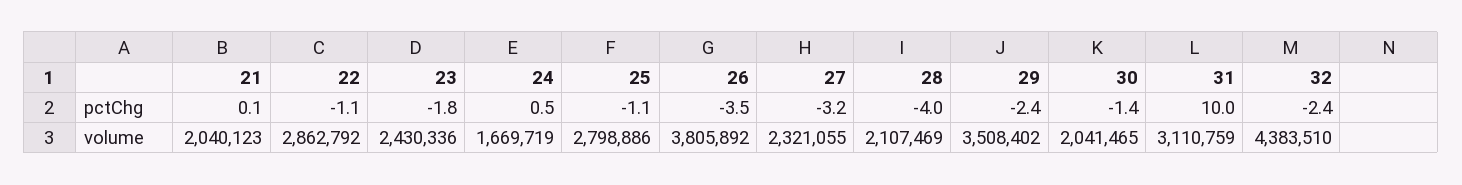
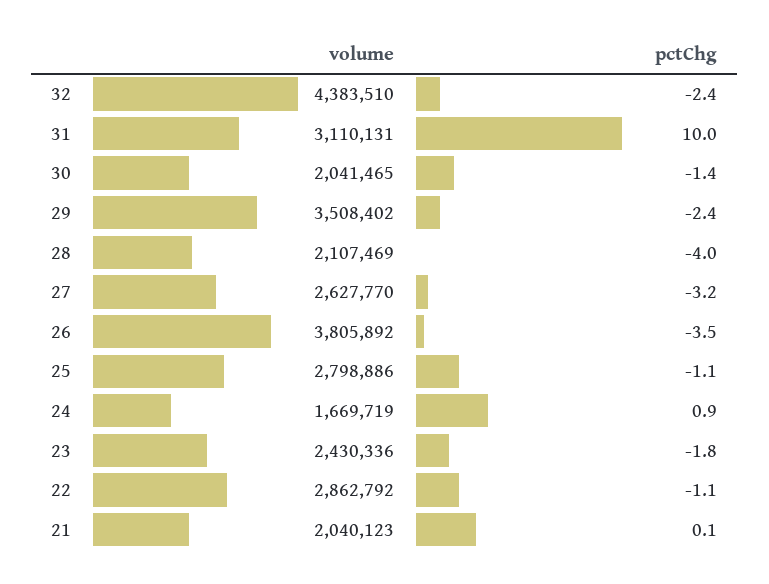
  {
    "21": {
      "pctChg": 0.1,
      "volume": 2040123
    },
    "22": {
      "pctChg": -1.1,
      "volume": 2862792
    },
    "23": {
      "pctChg": -1.8,
      "volume": 2430336
    },
    "24": {
-     "pctChg": 0.5,
+     "pctChg": 0.9,
      "volume": 1669719
    },
    "25": {
      "pctChg": -1.1,
      "volume": 2798886
    },
    "26": {
      "pctChg": -3.5,
      "volume": 3805892
    },
    "27": {
      "pctChg": -3.2,
-     "volume": 2321055
+     "volume": 2627770
    },
    "28": {
      "pctChg": -4,
      "volume": 2107469
    },
    "29": {
      "pctChg": -2.4,
      "volume": 3508402
    },
    "30": {
      "pctChg": -1.4,
      "volume": 2041465
    },
    "31": {
      "pctChg": 10,
-     "volume": 3110759
+     "volume": 3110131
    },
    "32": {
      "pctChg": -2.4,
      "volume": 4383510
    }
  }

